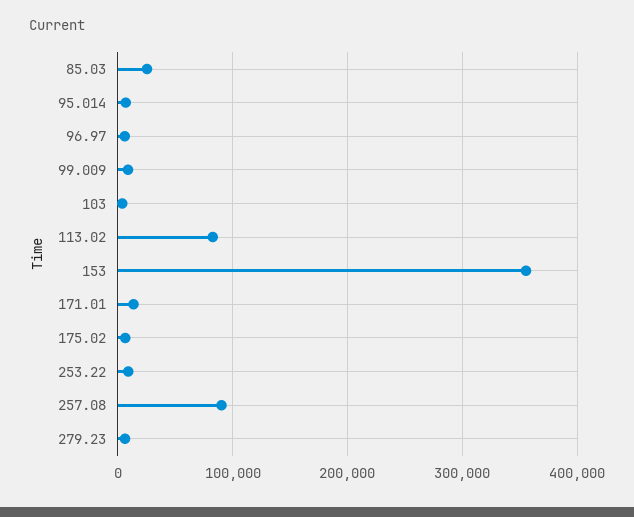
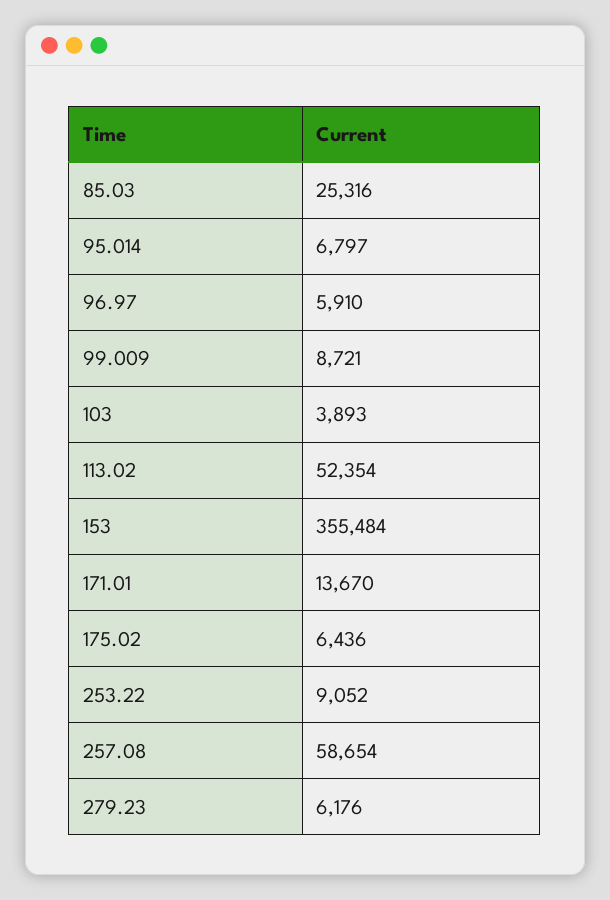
  {
    "85.03": 25316,
    "95.014": 6797,
    "96.97": 5910,
    "99.009": 8721,
    "103": 3893,
-   "113.02": 80000,
+   "113.02": 52354,
    "153": 355484,
    "171.01": 13670,
    "175.02": 6436,
    "253.22": 9052,
-   "257.08": 90000,
+   "257.08": 58654,
    "279.23": 6176
  }

